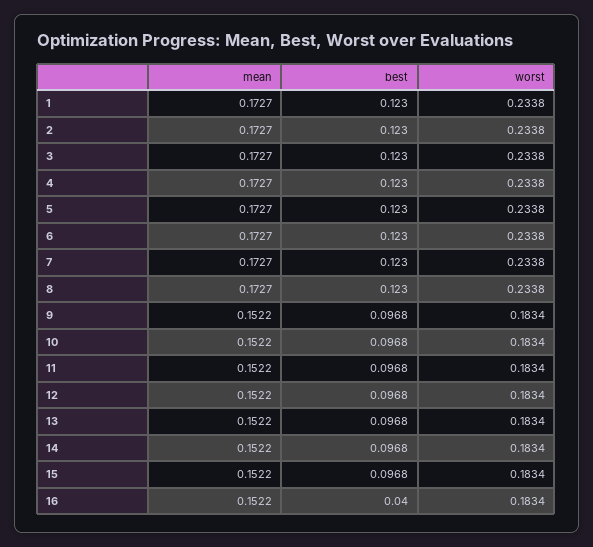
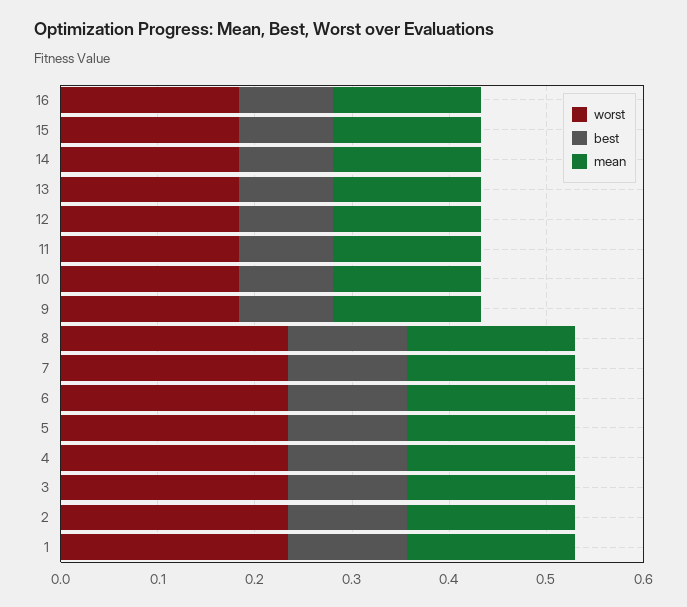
  {
    "mean": {
      "1": 0.1727,
      "2": 0.1727,
      "3": 0.1727,
      "4": 0.1727,
      "5": 0.1727,
      "6": 0.1727,
      "7": 0.1727,
      "8": 0.1727,
      "9": 0.1522,
      "10": 0.1522,
      "11": 0.1522,
      "12": 0.1522,
      "13": 0.1522,
      "14": 0.1522,
      "15": 0.1522,
      "16": 0.1522
    },
    "best": {
      "1": 0.123,
      "2": 0.123,
      "3": 0.123,
      "4": 0.123,
      "5": 0.123,
      "6": 0.123,
      "7": 0.123,
      "8": 0.123,
      "9": 0.0968,
      "10": 0.0968,
      "11": 0.0968,
      "12": 0.0968,
      "13": 0.0968,
      "14": 0.0968,
      "15": 0.0968,
-     "16": 0.04
+     "16": 0.1
    },
    "worst": {
      "1": 0.2338,
      "2": 0.2338,
      "3": 0.2338,
      "4": 0.2338,
      "5": 0.2338,
      "6": 0.2338,
      "7": 0.2338,
      "8": 0.2338,
      "9": 0.1834,
      "10": 0.1834,
      "11": 0.1834,
      "12": 0.1834,
      "13": 0.1834,
      "14": 0.1834,
      "15": 0.1834,
      "16": 0.1834
    }
  }

